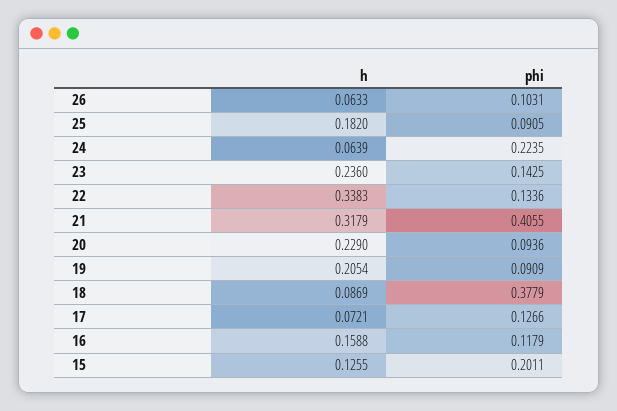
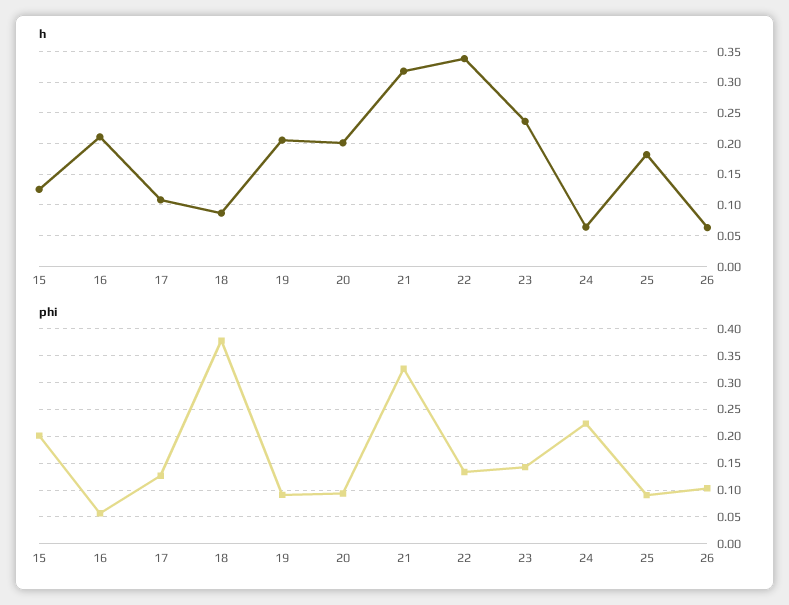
  {
    "h": {
      "26": 0.0633,
      "25": 0.182,
      "24": 0.0639,
      "23": 0.236,
      "22": 0.3383,
      "21": 0.3179,
-     "20": 0.229,
+     "20": 0.2,
      "19": 0.2054,
      "18": 0.0869,
-     "17": 0.0721,
+     "17": 0.11,
-     "16": 0.1588,
+     "16": 0.21,
      "15": 0.1255
    },
    "phi": {
      "26": 0.1031,
      "25": 0.0905,
      "24": 0.2235,
      "23": 0.1425,
      "22": 0.1336,
-     "21": 0.4055,
+     "21": 0.325,
      "20": 0.0936,
      "19": 0.0909,
      "18": 0.3779,
      "17": 0.1266,
-     "16": 0.1179,
+     "16": 0.05,
      "15": 0.2011
    }
  }

